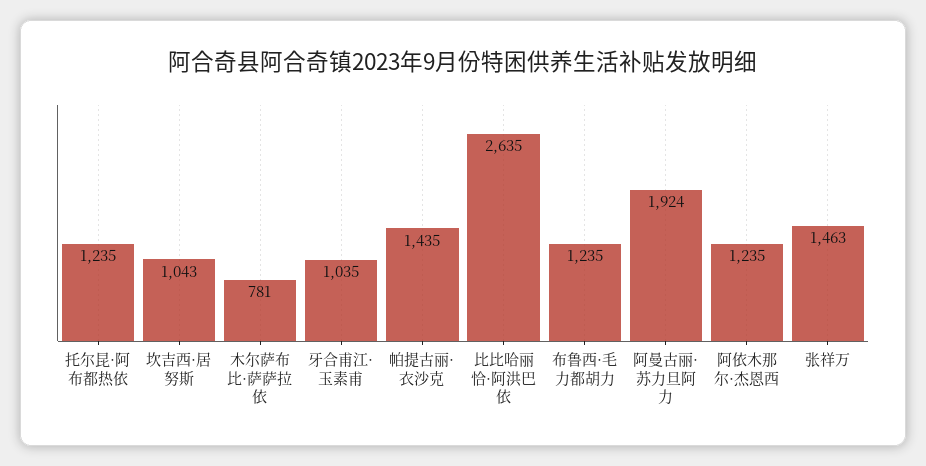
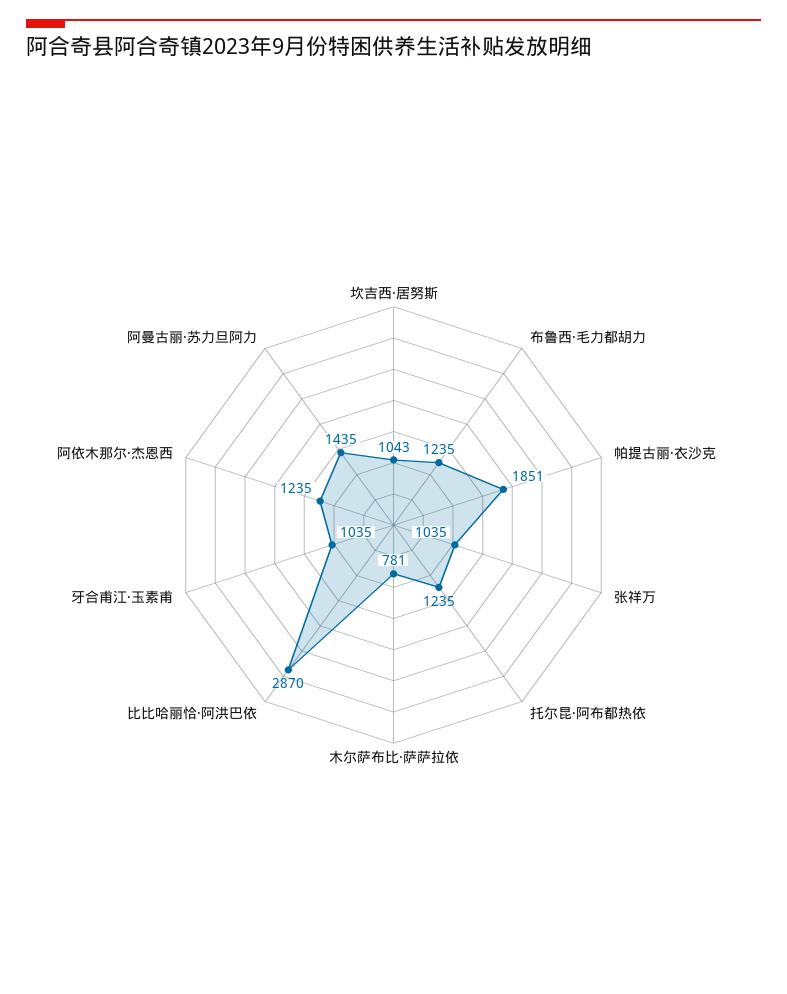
  {
    "托尔昆·阿布都热依": 1235,
    "坎吉西·居努斯": 1043,
    "木尔萨布比·萨萨拉依": 781,
    "牙合甫江·玉素甫": 1035,
-   "帕提古丽·衣沙克": 1435,
+   "帕提古丽·衣沙克": 1851,
-   "比比哈丽恰·阿洪巴依": 2635,
+   "比比哈丽恰·阿洪巴依": 2870,
    "布鲁西·毛力都胡力": 1235,
-   "阿曼古丽·苏力旦阿力": 1924,
+   "阿曼古丽·苏力旦阿力": 1435,
    "阿依木那尔·杰恩西": 1235,
-   "张祥万": 1463
+   "张祥万": 1035
  }

